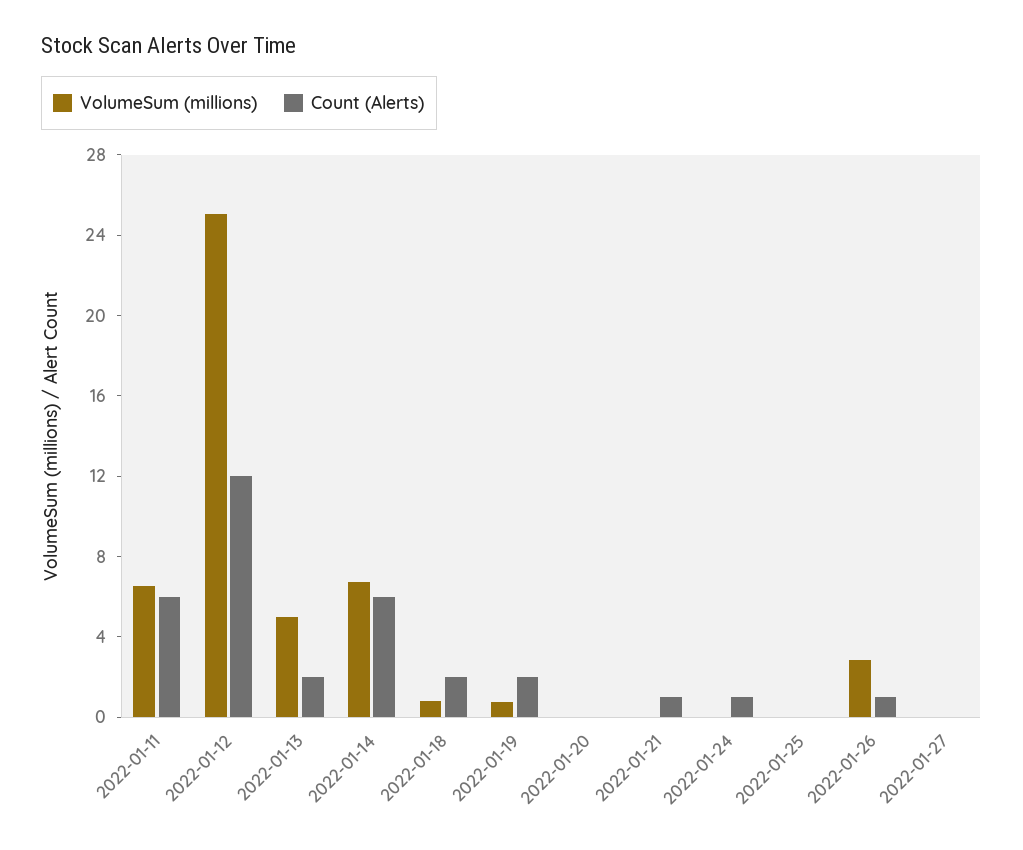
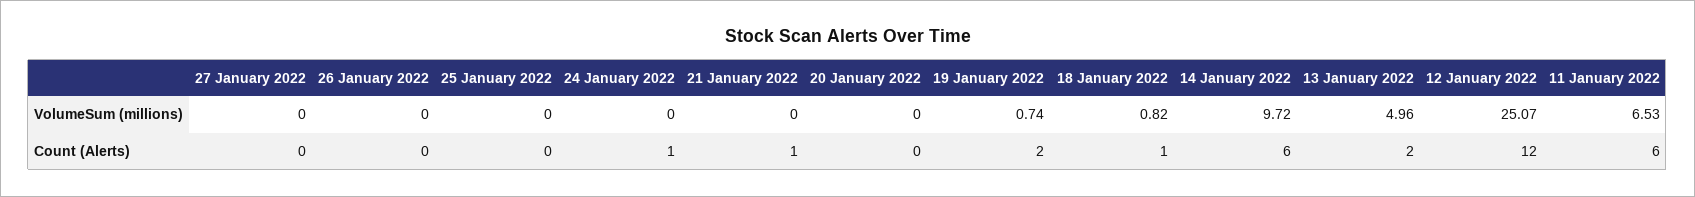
  {
    "VolumeSum (millions)": {
      "2022-01-11": 6.53,
      "2022-01-12": 25.07,
      "2022-01-13": 4.96,
-     "2022-01-14": 7,
+     "2022-01-14": 9.72,
      "2022-01-18": 0.82,
      "2022-01-19": 0.74,
      "2022-01-20": 0,
      "2022-01-21": 0,
      "2022-01-24": 0,
      "2022-01-25": 0,
-     "2022-01-26": 3,
+     "2022-01-26": 0,
      "2022-01-27": 0
    },
    "Count (Alerts)": {
      "2022-01-11": 6,
      "2022-01-12": 12,
      "2022-01-13": 2,
      "2022-01-14": 6,
-     "2022-01-18": 2,
+     "2022-01-18": 1,
      "2022-01-19": 2,
      "2022-01-20": 0,
      "2022-01-21": 1,
      "2022-01-24": 1,
      "2022-01-25": 0,
-     "2022-01-26": 1,
+     "2022-01-26": 0,
      "2022-01-27": 0
    }
  }

